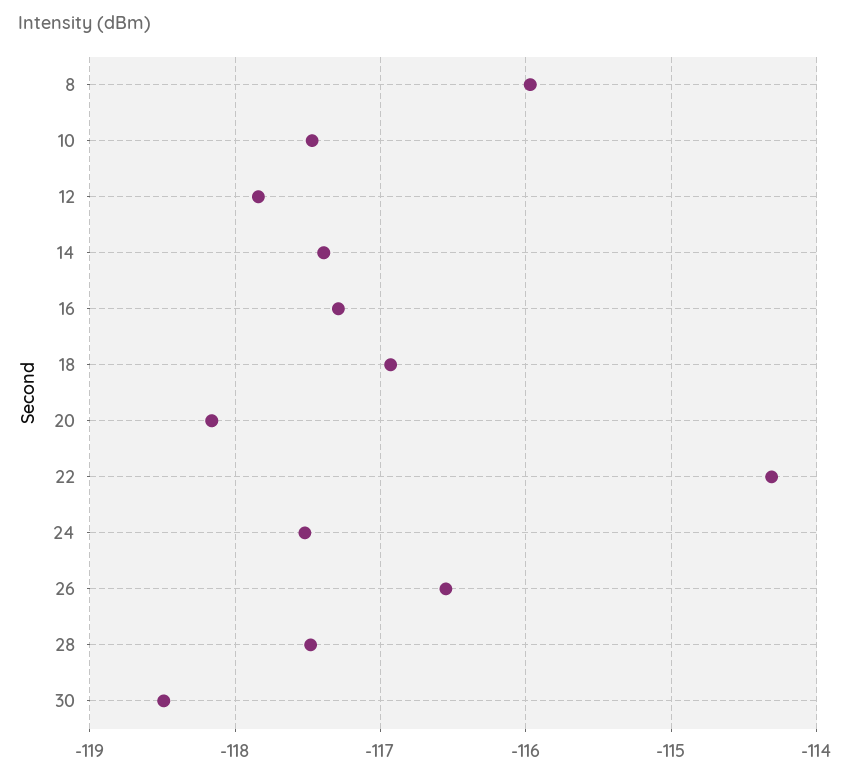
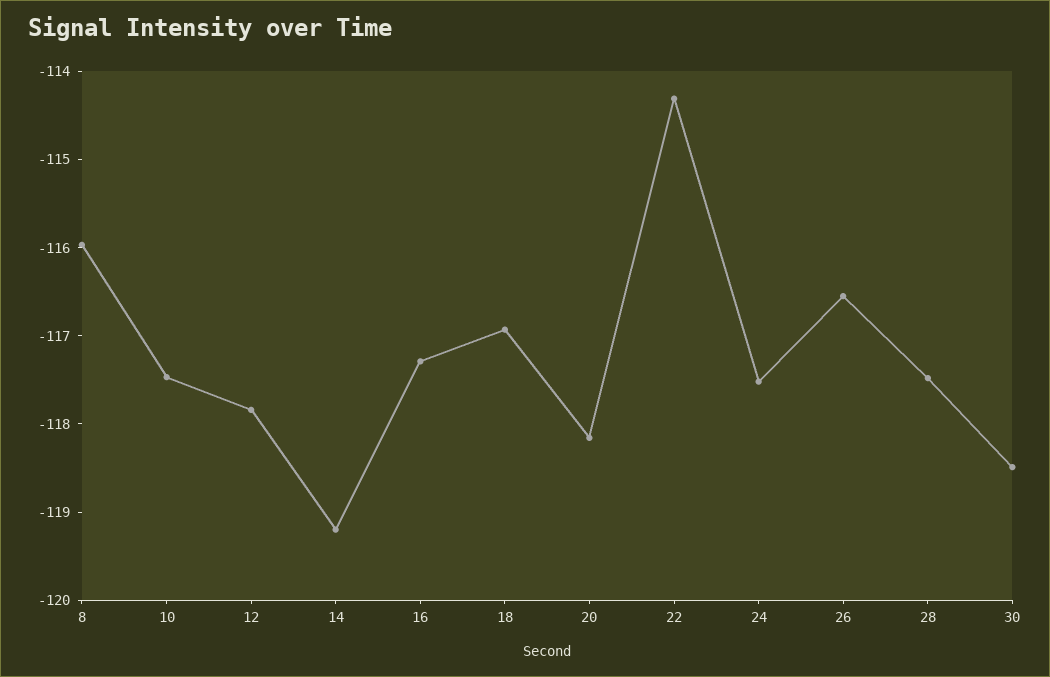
  {
    "8": -116,
    "10": -117.5,
    "12": -117.8,
-   "14": -117.4,
+   "14": -119.2,
    "16": -117.3,
    "18": -116.9,
    "20": -118.2,
    "22": -114.3,
    "24": -117.5,
    "26": -116.6,
    "28": -117.5,
    "30": -118.5
  }

